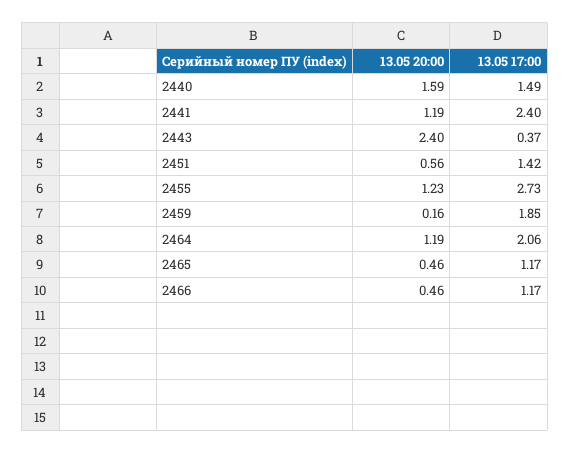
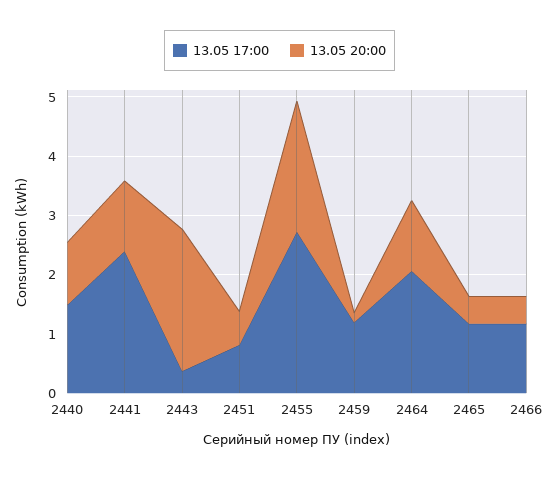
  {
    "13.05 20:00": {
-     "2440": 1.59,
+     "2440": 1,
      "2441": 1.19,
      "2443": 2.4,
      "2451": 0.56,
-     "2455": 1.23,
+     "2455": 2.2,
      "2459": 0.16,
      "2464": 1.19,
      "2465": 0.46,
      "2466": 0.46
    },
    "13.05 17:00": {
      "2440": 1.49,
      "2441": 2.4,
      "2443": 0.37,
-     "2451": 1.42,
+     "2451": 0.8,
      "2455": 2.73,
-     "2459": 1.85,
+     "2459": 1.2,
      "2464": 2.06,
      "2465": 1.17,
      "2466": 1.17
    }
  }

